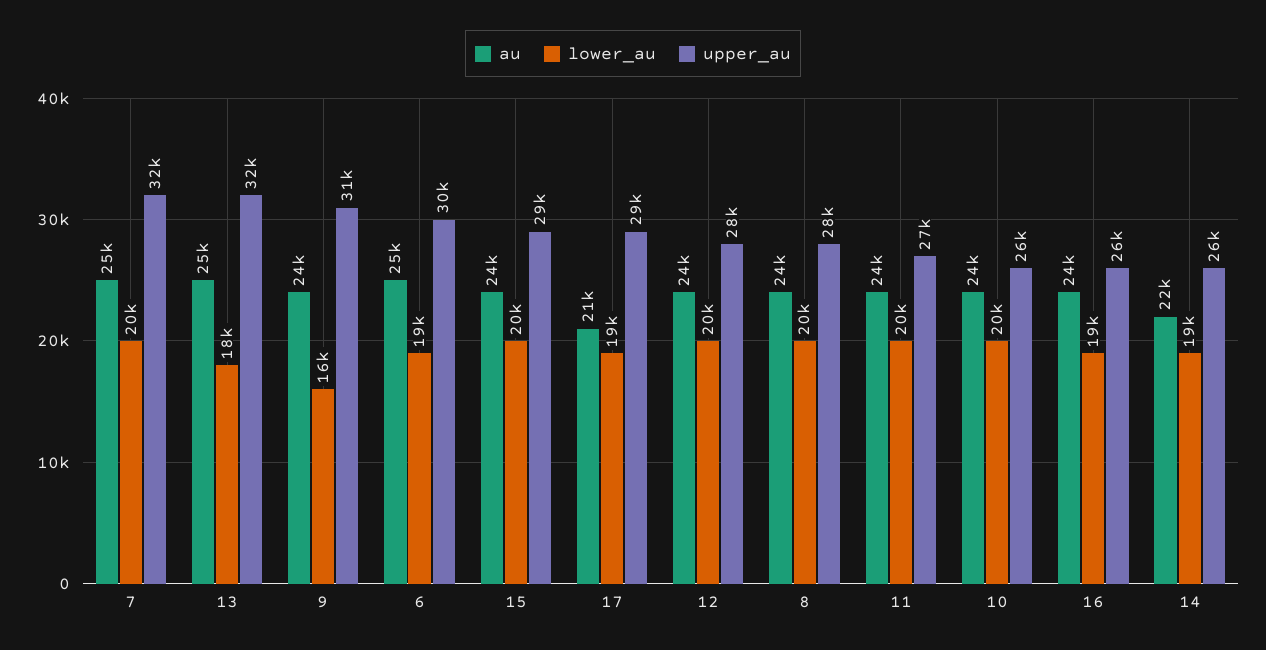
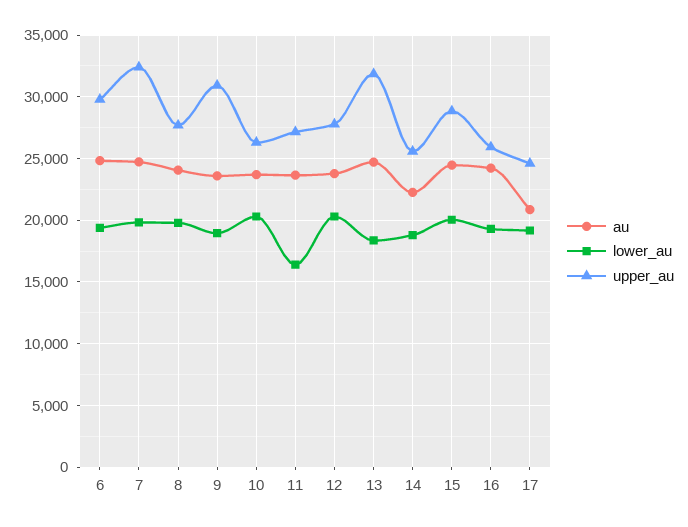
  {
    "au": {
      "7": 25000,
      "13": 25000,
      "9": 24000,
      "6": 25000,
      "15": 24000,
      "17": 21000,
      "12": 24000,
      "8": 24000,
      "11": 24000,
      "10": 24000,
      "16": 24000,
      "14": 22000
    },
    "lower_au": {
      "7": 20000,
      "13": 18000,
-     "9": 16000,
+     "9": 19000,
      "6": 19000,
      "15": 20000,
      "17": 19000,
      "12": 20000,
      "8": 20000,
-     "11": 20000,
+     "11": 16500,
      "10": 20000,
      "16": 19000,
      "14": 19000
    },
    "upper_au": {
      "7": 32000,
      "13": 32000,
      "9": 31000,
      "6": 30000,
      "15": 29000,
-     "17": 29000,
+     "17": 24500,
      "12": 28000,
      "8": 28000,
      "11": 27000,
      "10": 26000,
      "16": 26000,
      "14": 26000
    }
  }

